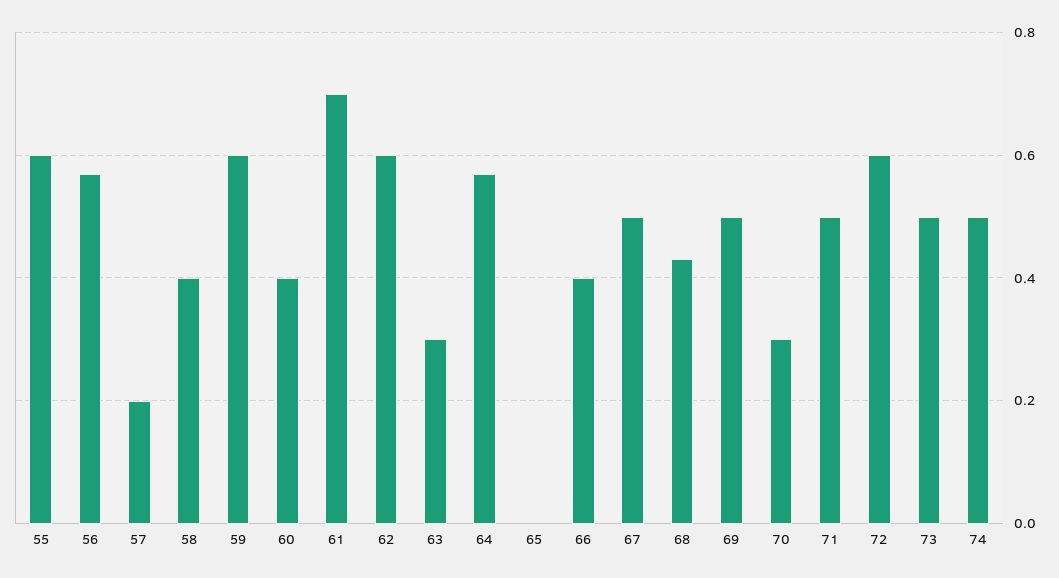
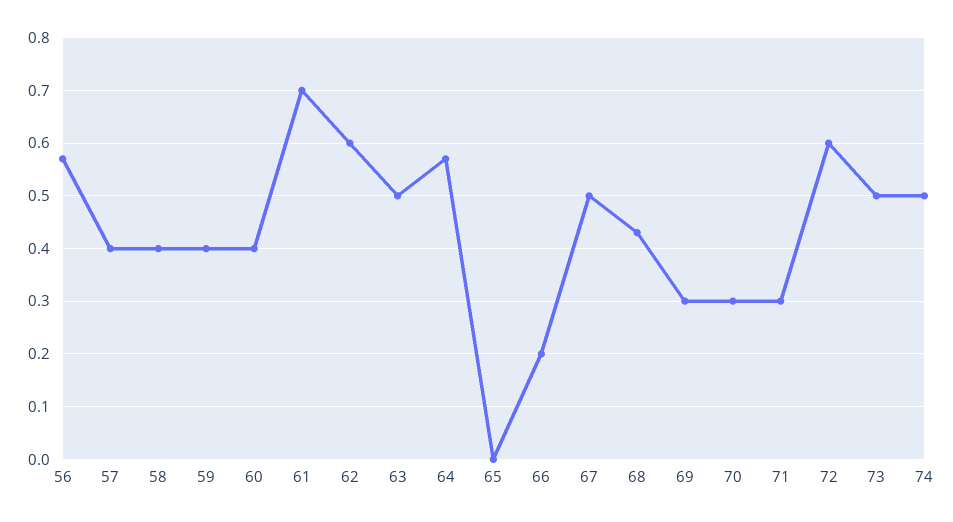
  {
-   "55": 0.6,
    "56": 0.55,
-   "57": 0.2,
+   "57": 0.4,
    "58": 0.4,
-   "59": 0.6,
+   "59": 0.4,
    "60": 0.4,
    "61": 0.7,
    "62": 0.6,
-   "63": 0.3,
+   "63": 0.5,
    "64": 0.55,
    "65": 0,
-   "66": 0.4,
+   "66": 0.2,
    "67": 0.5,
    "68": 0.45,
-   "69": 0.5,
+   "69": 0.3,
    "70": 0.3,
-   "71": 0.5,
+   "71": 0.3,
    "72": 0.6,
    "73": 0.5,
    "74": 0.5
  }

